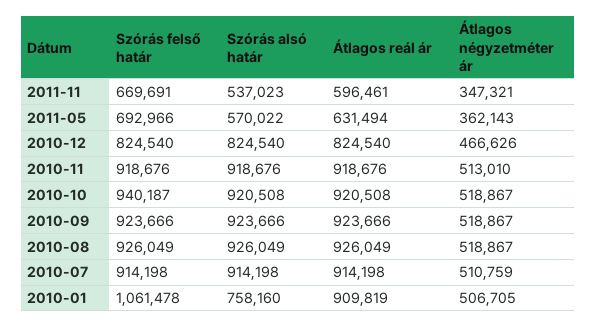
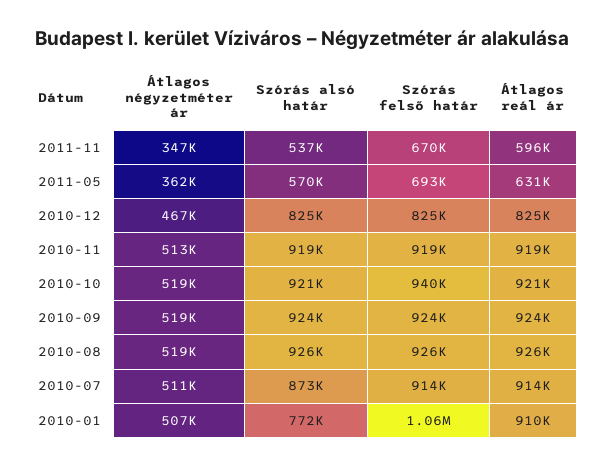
  {
    "Szórás felső határ": {
      "2011-11": 669691,
      "2011-05": 692966,
      "2010-12": 824540,
      "2010-11": 918676,
      "2010-10": 940187,
      "2010-09": 923666,
      "2010-08": 926049,
      "2010-07": 914198,
      "2010-01": 1061478
    },
    "Szórás alsó határ": {
      "2011-11": 537023,
      "2011-05": 570022,
      "2010-12": 824540,
      "2010-11": 918676,
      "2010-10": 920508,
      "2010-09": 923666,
      "2010-08": 926049,
-     "2010-07": 914198,
+     "2010-07": 873000,
-     "2010-01": 758160
+     "2010-01": 772000
    },
    "Átlagos reál ár": {
      "2011-11": 596461,
      "2011-05": 631494,
      "2010-12": 824540,
      "2010-11": 918676,
      "2010-10": 920508,
      "2010-09": 923666,
      "2010-08": 926049,
      "2010-07": 914198,
      "2010-01": 909819
    },
    "Átlagos négyzetméter ár": {
      "2011-11": 347321,
      "2011-05": 362143,
      "2010-12": 466626,
      "2010-11": 513010,
      "2010-10": 518867,
      "2010-09": 518867,
      "2010-08": 518867,
      "2010-07": 510759,
      "2010-01": 506705
    }
  }

